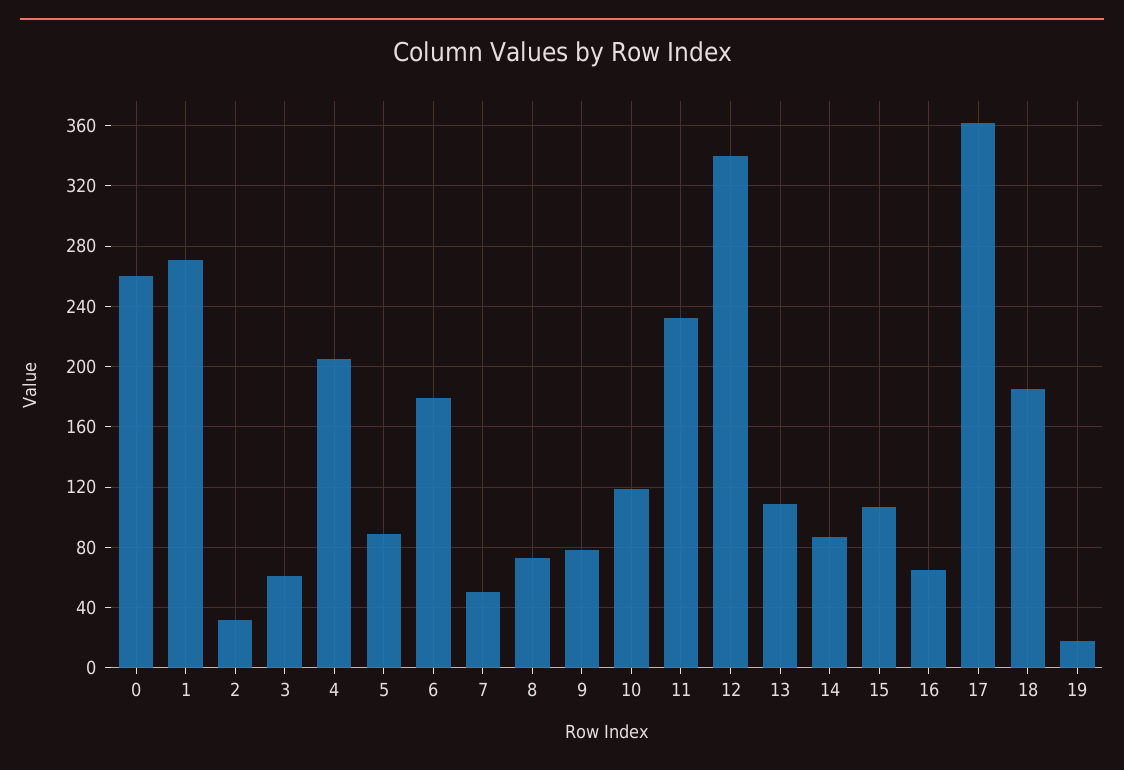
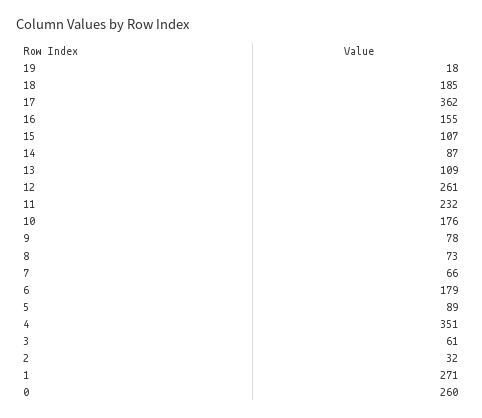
  {
    "0": 260,
    "1": 271,
    "2": 32,
    "3": 61,
-   "4": 205,
+   "4": 351,
    "5": 89,
    "6": 179,
-   "7": 50,
+   "7": 66,
    "8": 73,
    "9": 78,
-   "10": 120,
+   "10": 176,
    "11": 232,
-   "12": 340,
+   "12": 261,
    "13": 109,
    "14": 87,
    "15": 107,
-   "16": 65,
+   "16": 155,
    "17": 362,
    "18": 185,
    "19": 18
  }

